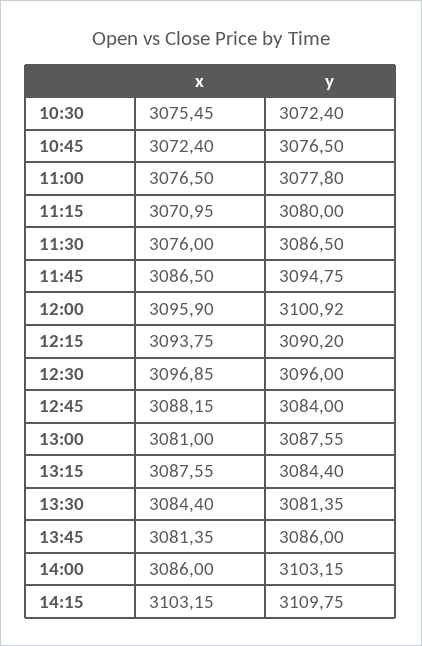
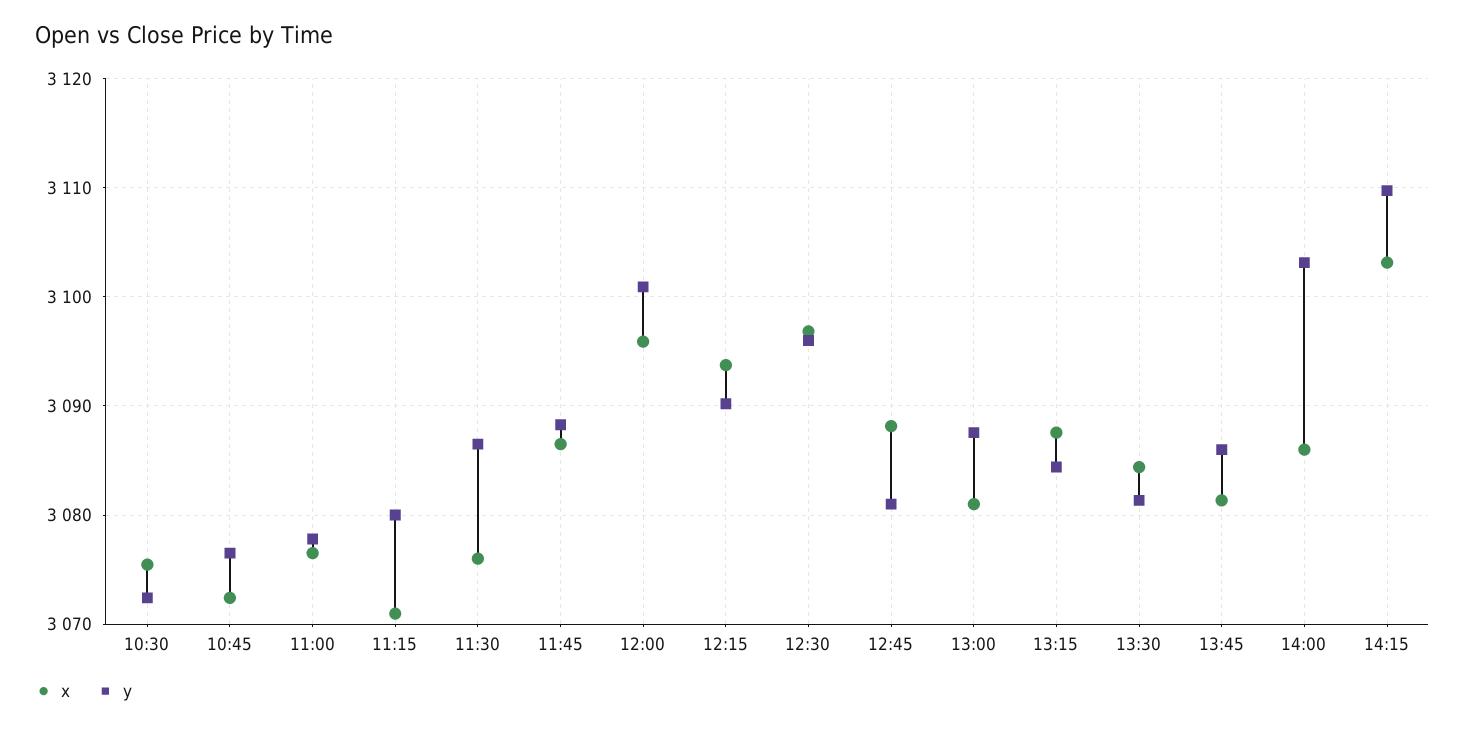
  {
    "x": {
      "10:30": 3075.45,
      "10:45": 3072.4,
      "11:00": 3076.5,
      "11:15": 3070.95,
      "11:30": 3076,
      "11:45": 3086.5,
      "12:00": 3095.9,
      "12:15": 3093.75,
      "12:30": 3096.85,
      "12:45": 3088.15,
      "13:00": 3081,
      "13:15": 3087.55,
      "13:30": 3084.4,
      "13:45": 3081.35,
      "14:00": 3086,
      "14:15": 3103.15
    },
    "y": {
      "10:30": 3072.4,
      "10:45": 3076.5,
      "11:00": 3077.8,
      "11:15": 3080,
      "11:30": 3086.5,
-     "11:45": 3094.75,
+     "11:45": 3088,
      "12:00": 3100.92,
      "12:15": 3090.2,
      "12:30": 3096,
-     "12:45": 3084,
+     "12:45": 3081,
      "13:00": 3087.55,
      "13:15": 3084.4,
      "13:30": 3081.35,
      "13:45": 3086,
      "14:00": 3103.15,
      "14:15": 3109.75
    }
  }

